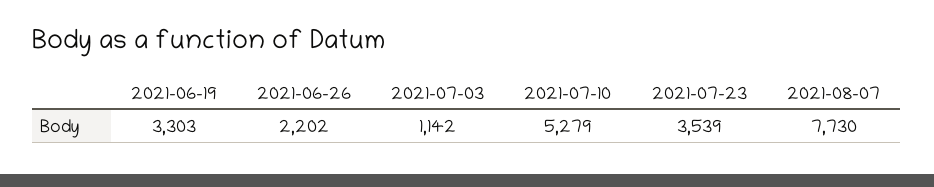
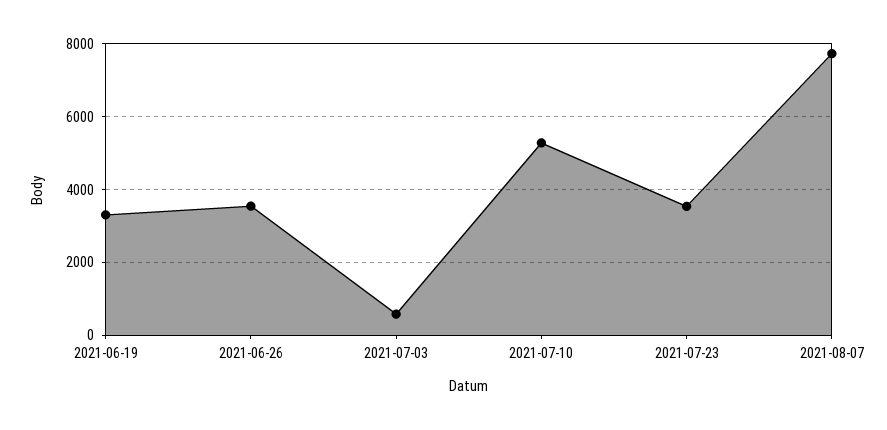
  {
    "2021-06-19": 3303,
-   "2021-06-26": 2202,
+   "2021-06-26": 3600,
-   "2021-07-03": 1142,
+   "2021-07-03": 600,
    "2021-07-10": 5279,
    "2021-07-23": 3539,
    "2021-08-07": 7730
  }

